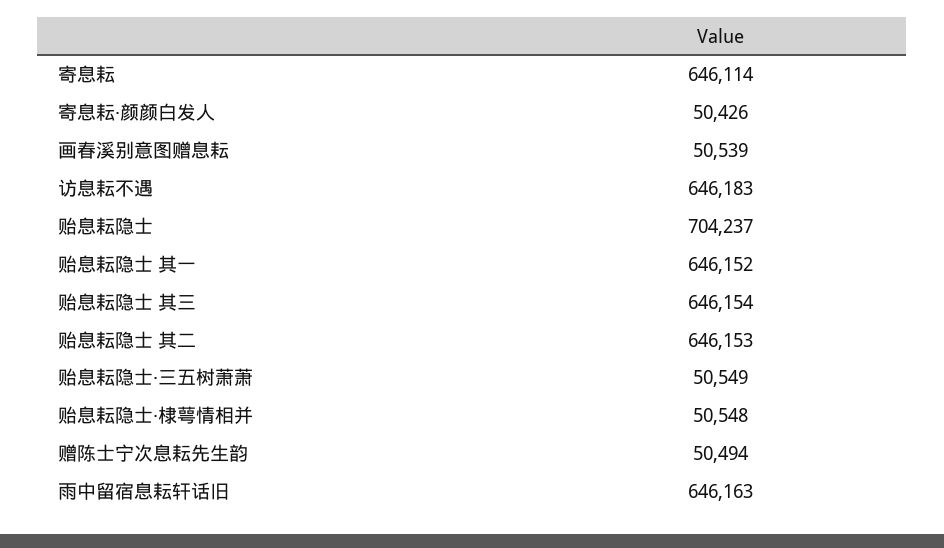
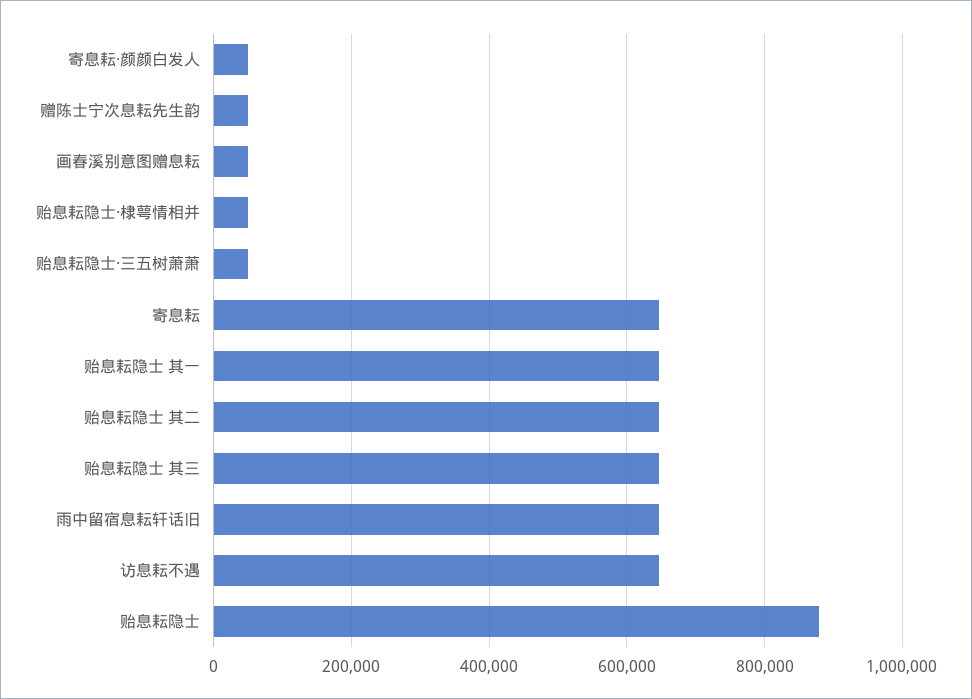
  {
    "寄息耘": 646114,
    "寄息耘·颜颜白发人": 50426,
    "画春溪别意图赠息耘": 50539,
    "访息耘不遇": 646183,
-   "贻息耘隐士": 704237,
+   "贻息耘隐士": 880000,
    "贻息耘隐士 其一": 646152,
    "贻息耘隐士 其三": 646154,
    "贻息耘隐士 其二": 646153,
    "贻息耘隐士·三五树萧萧": 50549,
    "贻息耘隐士·棣萼情相并": 50548,
    "赠陈士宁次息耘先生韵": 50494,
    "雨中留宿息耘轩话旧": 646163
  }

